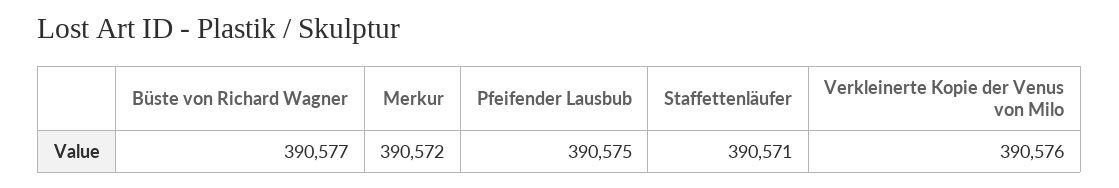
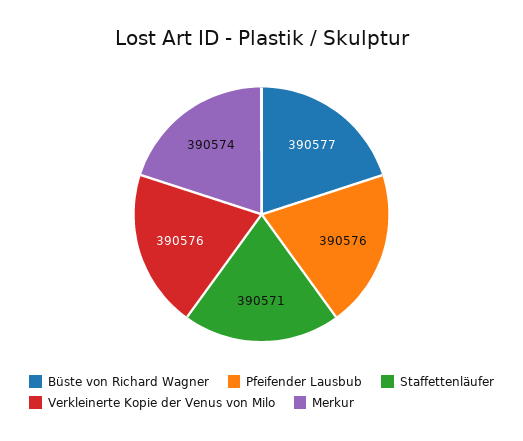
  {
    "Büste von Richard Wagner": 390577,
-   "Merkur": 390572,
+   "Merkur": 390574,
-   "Pfeifender Lausbub": 390575,
+   "Pfeifender Lausbub": 390576,
    "Staffettenläufer": 390571,
    "Verkleinerte Kopie der Venus von Milo": 390576
  }

